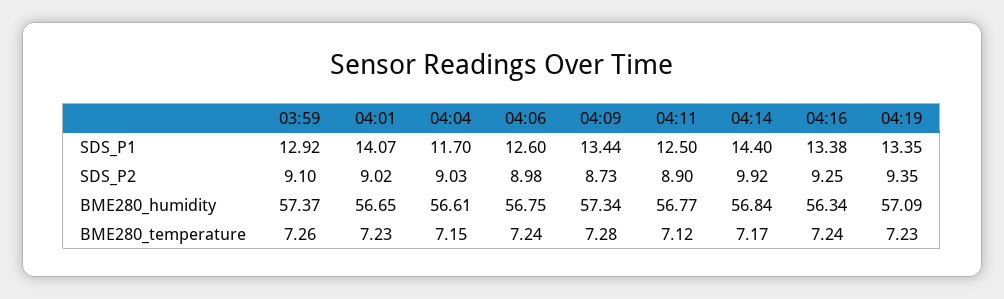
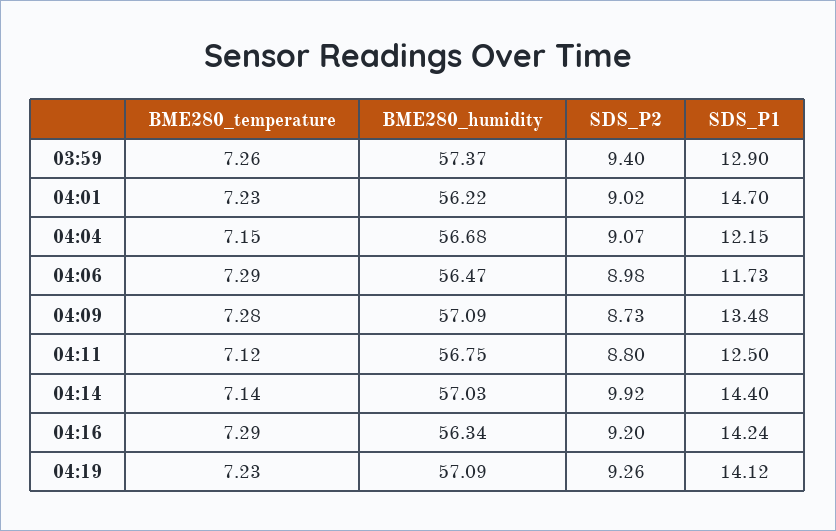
  {
    "03:59": {
-     "SDS_P1": 12.92,
+     "SDS_P1": 12.9,
-     "SDS_P2": 9.1,
+     "SDS_P2": 9.4,
      "BME280_humidity": 57.37,
      "BME280_temperature": 7.26
    },
    "04:01": {
-     "SDS_P1": 14.07,
+     "SDS_P1": 14.7,
      "SDS_P2": 9.02,
-     "BME280_humidity": 56.65,
+     "BME280_humidity": 56.22,
      "BME280_temperature": 7.23
    },
    "04:04": {
-     "SDS_P1": 11.7,
+     "SDS_P1": 12.15,
-     "SDS_P2": 9.03,
+     "SDS_P2": 9.07,
-     "BME280_humidity": 56.61,
+     "BME280_humidity": 56.68,
      "BME280_temperature": 7.15
    },
    "04:06": {
-     "SDS_P1": 12.6,
+     "SDS_P1": 11.73,
      "SDS_P2": 8.98,
-     "BME280_humidity": 56.75,
+     "BME280_humidity": 56.47,
-     "BME280_temperature": 7.24
+     "BME280_temperature": 7.29
    },
    "04:09": {
-     "SDS_P1": 13.44,
+     "SDS_P1": 13.48,
      "SDS_P2": 8.73,
-     "BME280_humidity": 57.34,
+     "BME280_humidity": 57.09,
      "BME280_temperature": 7.28
    },
    "04:11": {
      "SDS_P1": 12.5,
-     "SDS_P2": 8.9,
+     "SDS_P2": 8.8,
-     "BME280_humidity": 56.77,
+     "BME280_humidity": 56.75,
      "BME280_temperature": 7.12
    },
    "04:14": {
      "SDS_P1": 14.4,
      "SDS_P2": 9.92,
-     "BME280_humidity": 56.84,
+     "BME280_humidity": 57.03,
-     "BME280_temperature": 7.17
+     "BME280_temperature": 7.14
    },
    "04:16": {
-     "SDS_P1": 13.38,
+     "SDS_P1": 14.24,
-     "SDS_P2": 9.25,
+     "SDS_P2": 9.2,
      "BME280_humidity": 56.34,
-     "BME280_temperature": 7.24
+     "BME280_temperature": 7.29
    },
    "04:19": {
-     "SDS_P1": 13.35,
+     "SDS_P1": 14.12,
-     "SDS_P2": 9.35,
+     "SDS_P2": 9.26,
      "BME280_humidity": 57.09,
      "BME280_temperature": 7.23
    }
  }

